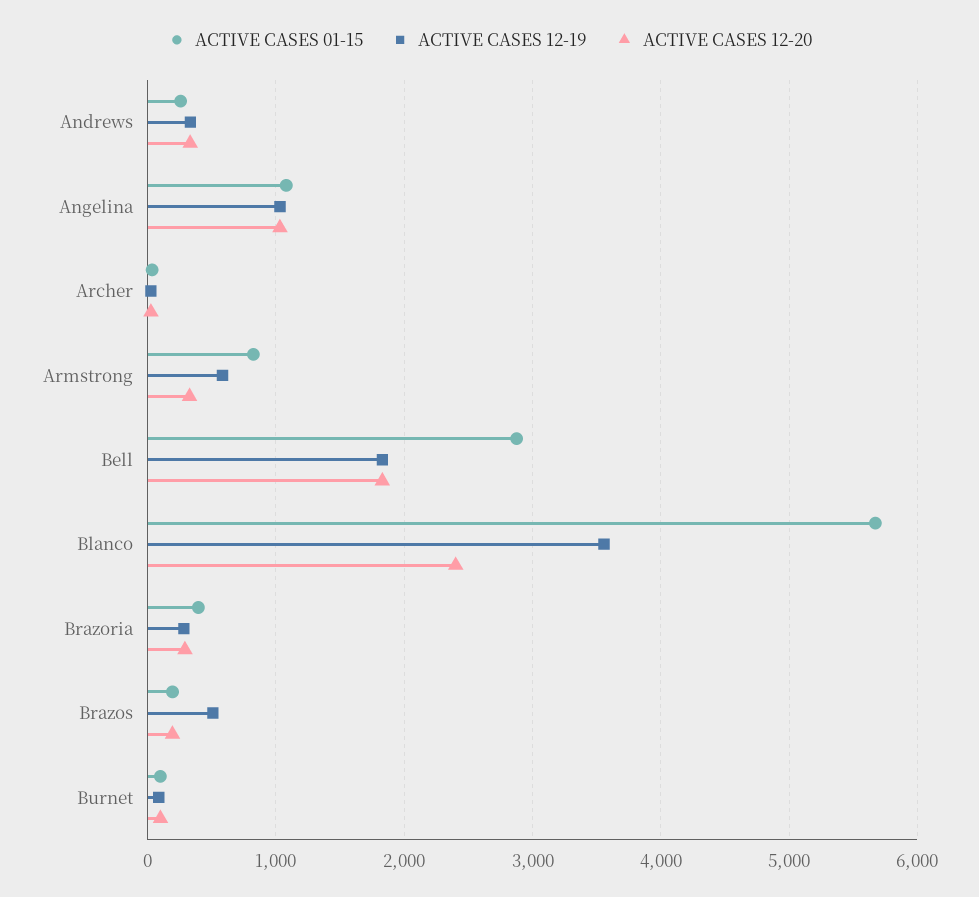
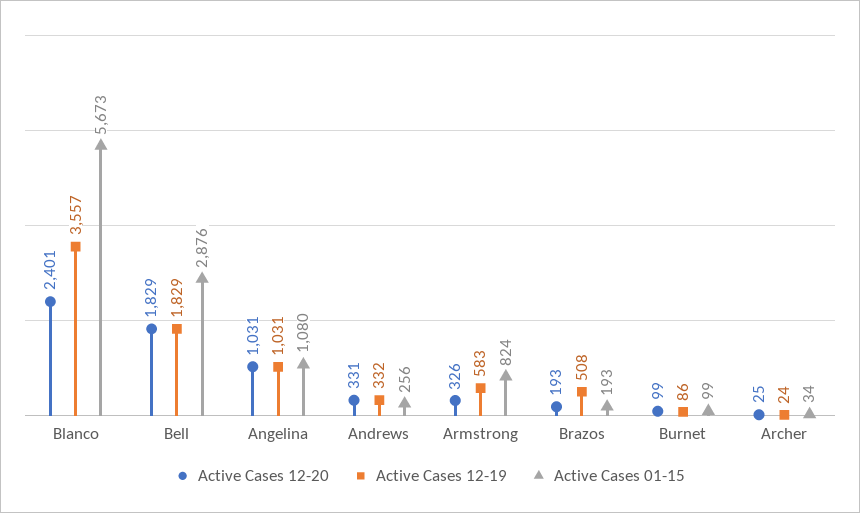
  {
    "ACTIVE CASES 01-15": {
      "Andrews": 256,
      "Angelina": 1080,
      "Archer": 34,
      "Armstrong": 824,
      "Bell": 2876,
      "Blanco": 5673,
-     "Brazoria": 400,
      "Brazos": 193,
      "Burnet": 99
    },
    "ACTIVE CASES 12-19": {
      "Andrews": 332,
      "Angelina": 1031,
      "Archer": 24,
      "Armstrong": 583,
      "Bell": 1829,
      "Blanco": 3557,
-     "Brazoria": 300,
      "Brazos": 508,
      "Burnet": 86
    },
    "ACTIVE CASES 12-20": {
      "Andrews": 331,
      "Angelina": 1031,
      "Archer": 25,
      "Armstrong": 326,
      "Bell": 1829,
      "Blanco": 2401,
-     "Brazoria": 300,
      "Brazos": 193,
      "Burnet": 99
    }
  }

